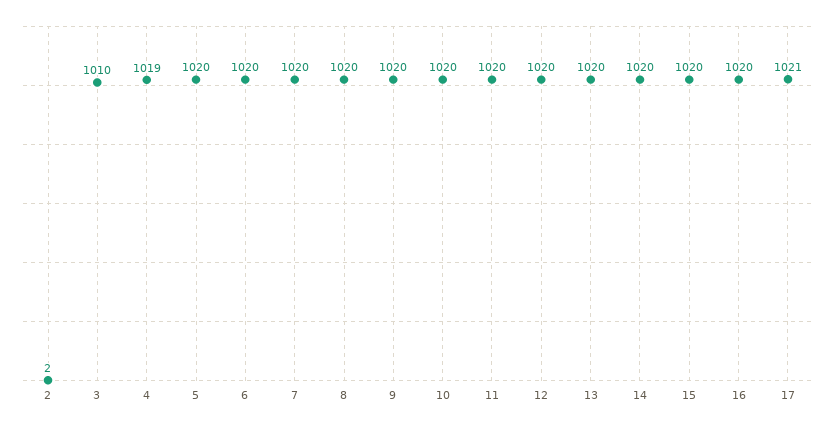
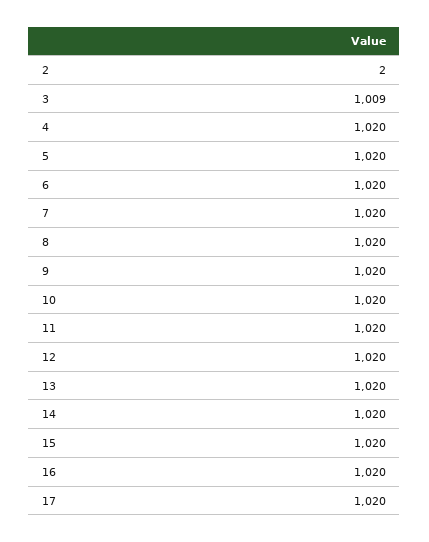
  {
    "2": 2,
-   "3": 1010,
+   "3": 1009,
-   "4": 1019,
+   "4": 1020,
    "5": 1020,
    "6": 1020,
    "7": 1020,
    "8": 1020,
    "9": 1020,
    "10": 1020,
    "11": 1020,
    "12": 1020,
    "13": 1020,
    "14": 1020,
    "15": 1020,
    "16": 1020,
-   "17": 1021
+   "17": 1020
  }

